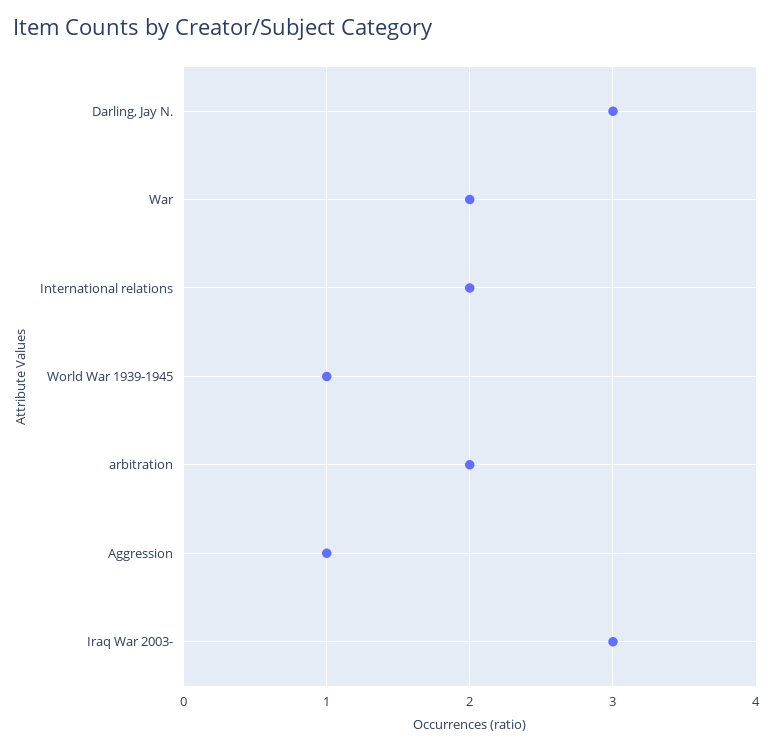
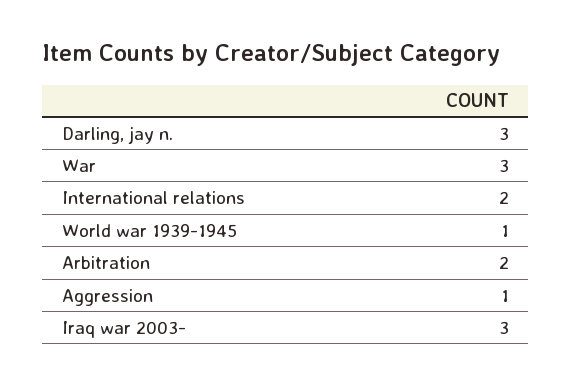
  {
    "Darling, Jay N.": 3,
-   "War": 2,
+   "War": 3,
    "International relations": 2,
    "World War 1939-1945": 1,
    "arbitration": 2,
    "Aggression": 1,
    "Iraq War 2003-": 3
  }

